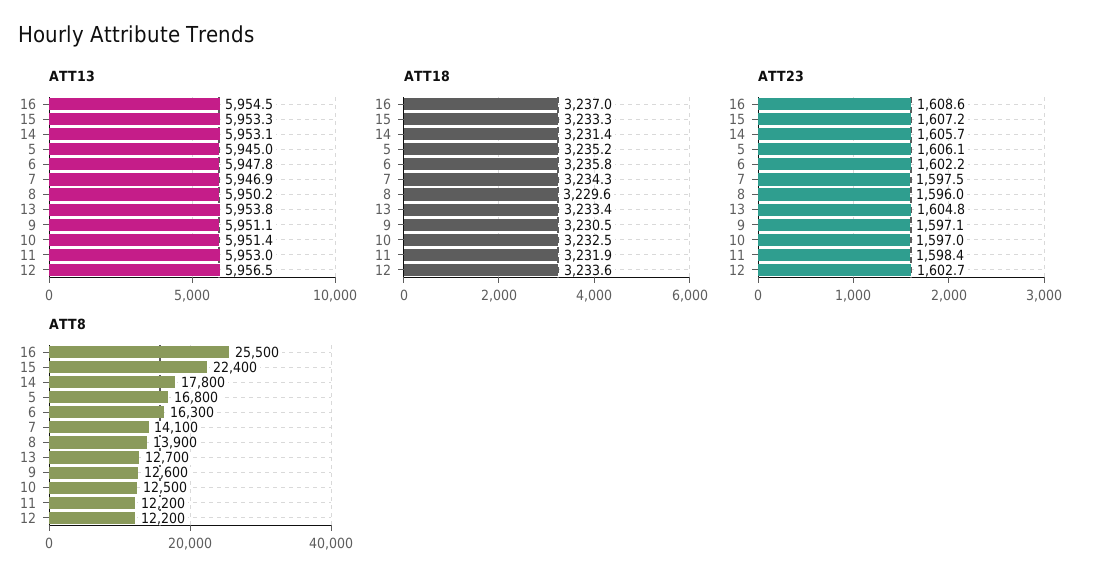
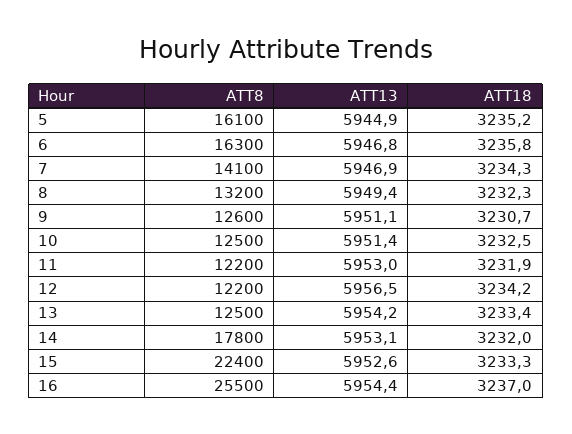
  {
    "ATT13": {
-     "16": 5954.5,
+     "16": 5954.4,
-     "15": 5953.3,
+     "15": 5952.6,
      "14": 5953.1,
-     "5": 5945,
+     "5": 5944.9,
-     "6": 5947.8,
+     "6": 5946.8,
      "7": 5946.9,
-     "8": 5950.2,
+     "8": 5949.4,
-     "13": 5953.8,
+     "13": 5954.2,
      "9": 5951.1,
      "10": 5951.4,
      "11": 5953,
      "12": 5956.5
    },
    "ATT18": {
      "16": 3237,
      "15": 3233.3,
-     "14": 3231.4,
+     "14": 3232,
      "5": 3235.2,
      "6": 3235.8,
      "7": 3234.3,
-     "8": 3229.6,
+     "8": 3232.3,
      "13": 3233.4,
-     "9": 3230.5,
+     "9": 3230.7,
      "10": 3232.5,
      "11": 3231.9,
-     "12": 3233.6
+     "12": 3234.2
    },
-   "ATT23": {
-     "16": 1608.6,
-     "15": 1607.2,
-     "14": 1605.7,
-     "5": 1606.1,
-     "6": 1602.2,
-     "7": 1597.5,
-     "8": 1596,
-     "13": 1604.8,
-     "9": 1597.1,
-     "10": 1597,
-     "11": 1598.4,
-     "12": 1602.7
-   },
    "ATT8": {
      "16": 25500,
      "15": 22400,
      "14": 17800,
-     "5": 16800,
+     "5": 16100,
      "6": 16300,
      "7": 14100,
-     "8": 13900,
+     "8": 13200,
-     "13": 12700,
+     "13": 12500,
      "9": 12600,
      "10": 12500,
      "11": 12200,
      "12": 12200
    }
  }

